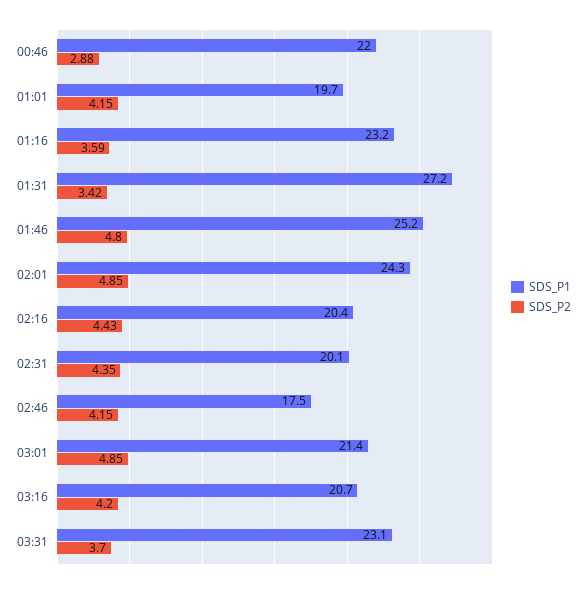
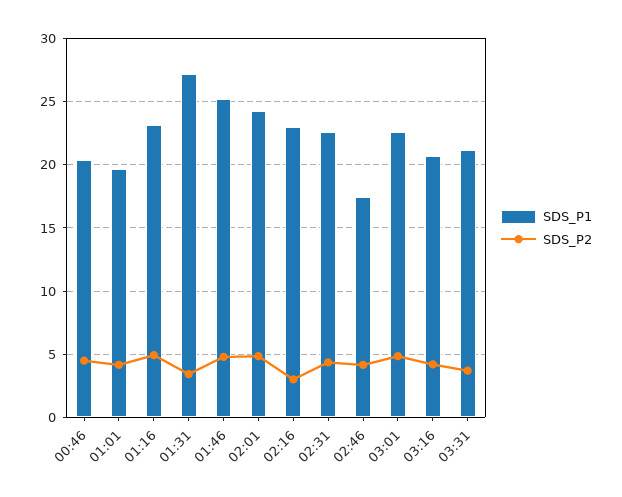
  {
    "SDS_P1": {
-     "00:46": 22,
+     "00:46": 20.5,
      "01:01": 19.7,
      "01:16": 23.2,
      "01:31": 27.2,
      "01:46": 25.2,
      "02:01": 24.3,
-     "02:16": 20.4,
+     "02:16": 23,
-     "02:31": 20.1,
+     "02:31": 22.5,
      "02:46": 17.5,
-     "03:01": 21.4,
+     "03:01": 22.5,
      "03:16": 20.7,
-     "03:31": 23.1
+     "03:31": 21
    },
    "SDS_P2": {
-     "00:46": 2.88,
+     "00:46": 4.5,
      "01:01": 4.15,
-     "01:16": 3.59,
+     "01:16": 5,
      "01:31": 3.42,
      "01:46": 4.8,
      "02:01": 4.85,
-     "02:16": 4.43,
+     "02:16": 3,
      "02:31": 4.35,
      "02:46": 4.15,
      "03:01": 4.85,
      "03:16": 4.2,
      "03:31": 3.7
    }
  }

